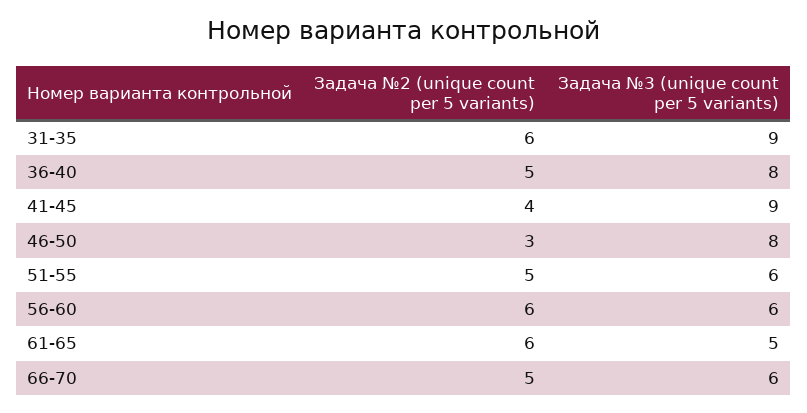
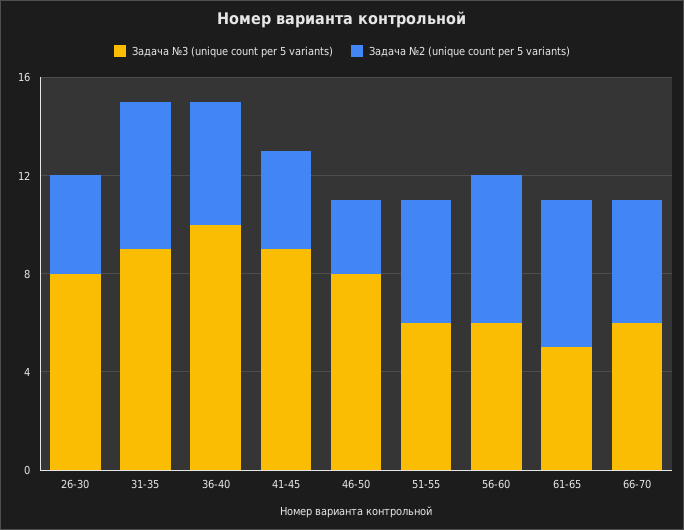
  {
    "Задача №2 (unique count per 5 variants)": {
      "31-35": 6,
      "36-40": 5,
      "41-45": 4,
      "46-50": 3,
      "51-55": 5,
      "56-60": 6,
      "61-65": 6,
-     "66-70": 5
+     "66-70": 5,
+     "26-30": 4
    },
    "Задача №3 (unique count per 5 variants)": {
      "31-35": 9,
-     "36-40": 8,
+     "36-40": 10,
      "41-45": 9,
      "46-50": 8,
      "51-55": 6,
      "56-60": 6,
      "61-65": 5,
-     "66-70": 6
+     "66-70": 6,
+     "26-30": 8
    }
  }

